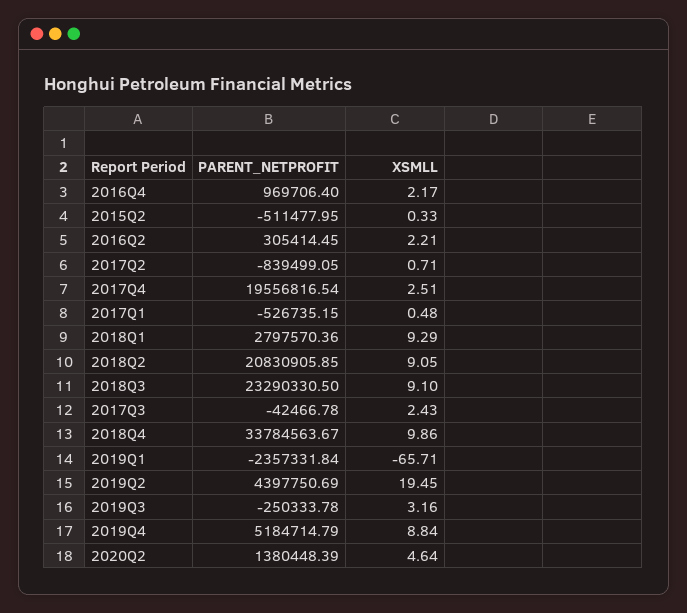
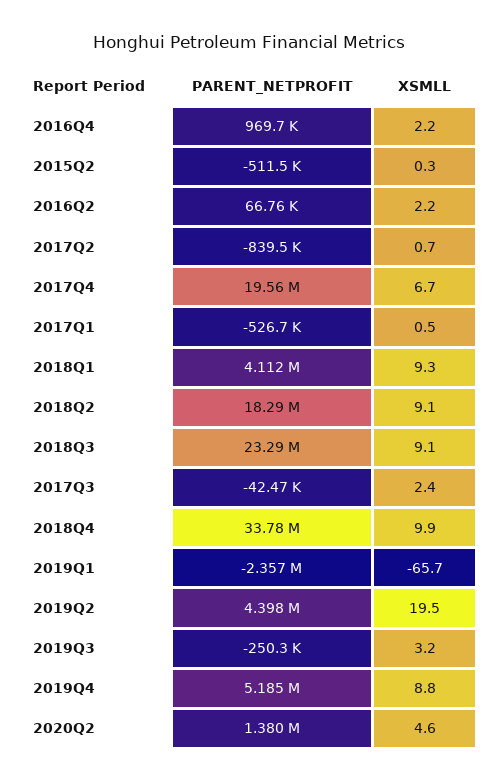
  {
    "PARENT_NETPROFIT": {
      "2016Q4": 969706.4,
      "2015Q2": -511477.95,
-     "2016Q2": 305414.45,
+     "2016Q2": 66760,
      "2017Q2": -839499.05,
      "2017Q4": 19556816.54,
      "2017Q1": -526735.15,
-     "2018Q1": 2797570.36,
+     "2018Q1": 4112000,
-     "2018Q2": 20830905.85,
+     "2018Q2": 18290000,
      "2018Q3": 23290330.5,
      "2017Q3": -42466.78,
      "2018Q4": 33784563.67,
      "2019Q1": -2357331.84,
      "2019Q2": 4397750.69,
      "2019Q3": -250333.78,
      "2019Q4": 5184714.79,
      "2020Q2": 1380448.39
    },
    "XSMLL": {
      "2016Q4": 2.17,
      "2015Q2": 0.33,
      "2016Q2": 2.21,
      "2017Q2": 0.71,
-     "2017Q4": 2.51,
+     "2017Q4": 6.7,
      "2017Q1": 0.48,
      "2018Q1": 9.29,
      "2018Q2": 9.05,
      "2018Q3": 9.1,
      "2017Q3": 2.43,
      "2018Q4": 9.86,
      "2019Q1": -65.71,
      "2019Q2": 19.45,
      "2019Q3": 3.16,
      "2019Q4": 8.84,
      "2020Q2": 4.64
    }
  }

